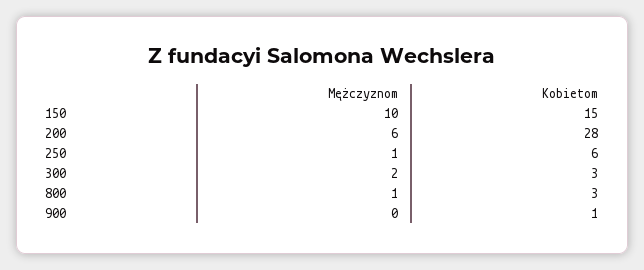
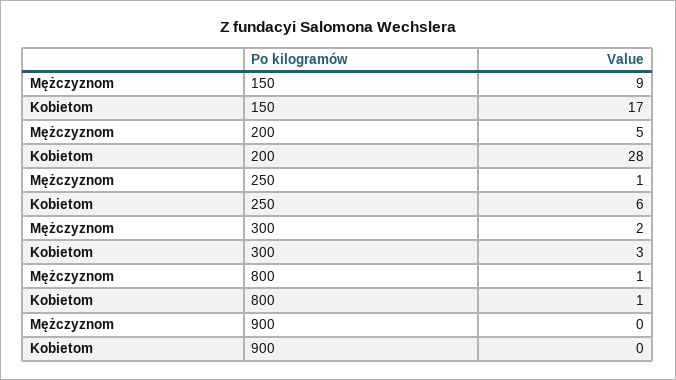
  {
    "Mężczyznom": {
-     "150": 10,
+     "150": 9,
-     "200": 6,
+     "200": 5,
      "250": 1,
      "300": 2,
      "800": 1,
      "900": 0
    },
    "Kobietom": {
-     "150": 15,
+     "150": 17,
      "200": 28,
      "250": 6,
      "300": 3,
-     "800": 3,
+     "800": 1,
-     "900": 1
+     "900": 0
    }
  }

